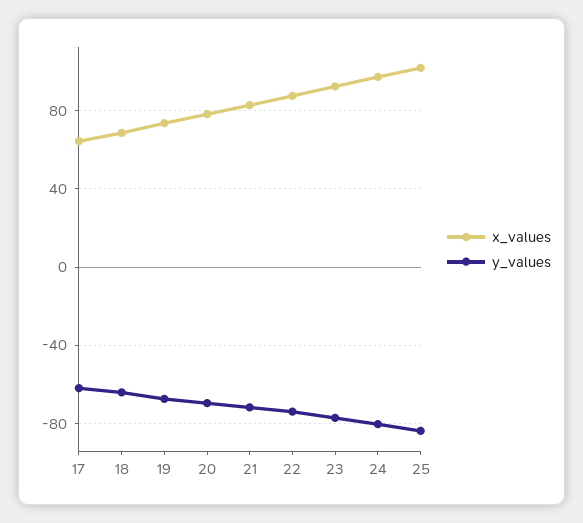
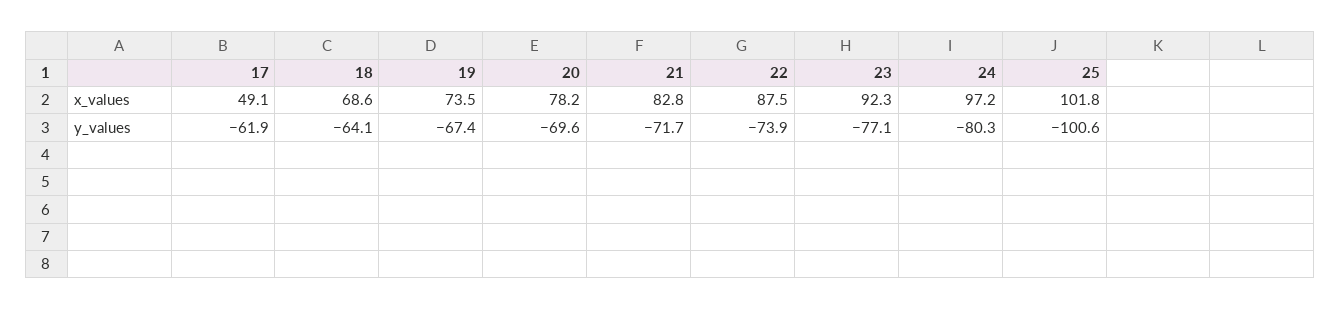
  {
    "x_values": {
-     "17": 65,
+     "17": 49.1,
      "18": 68.6,
      "19": 73.5,
      "20": 78.2,
      "21": 82.8,
      "22": 87.5,
      "23": 92.3,
      "24": 97.2,
      "25": 101.8
    },
    "y_values": {
      "17": -61.9,
      "18": -64.1,
      "19": -67.4,
      "20": -69.6,
      "21": -71.7,
      "22": -73.9,
      "23": -77.1,
      "24": -80.3,
-     "25": -85
+     "25": -100.6
    }
  }

